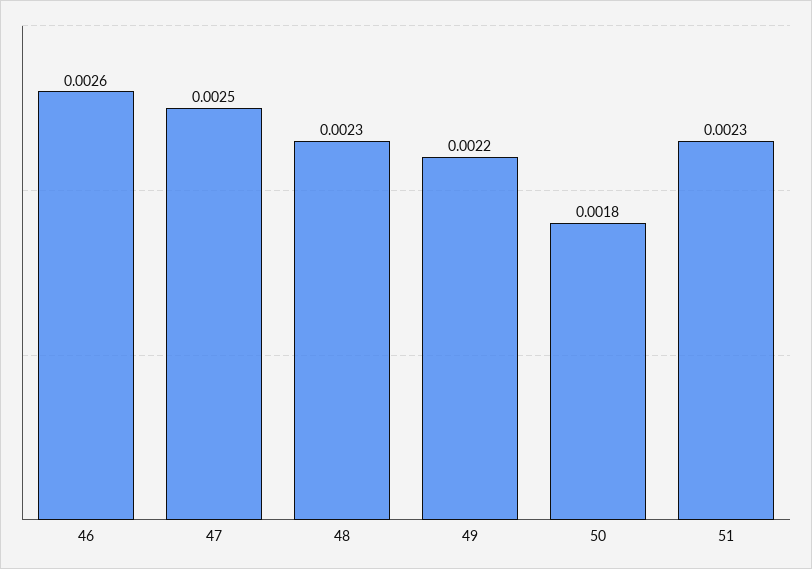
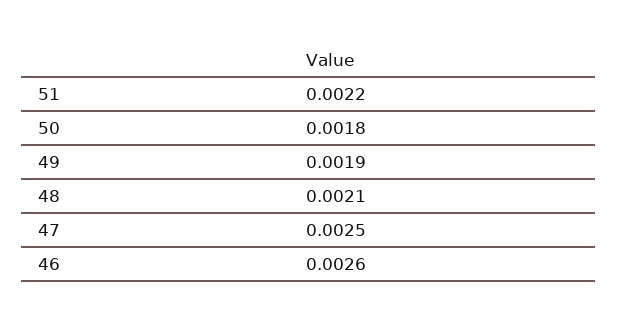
  {
    "46": 0.0026,
    "47": 0.0025,
-   "48": 0.0023,
+   "48": 0.0021,
-   "49": 0.0022,
+   "49": 0.0019,
    "50": 0.0018,
-   "51": 0.0023
+   "51": 0.0022
  }

